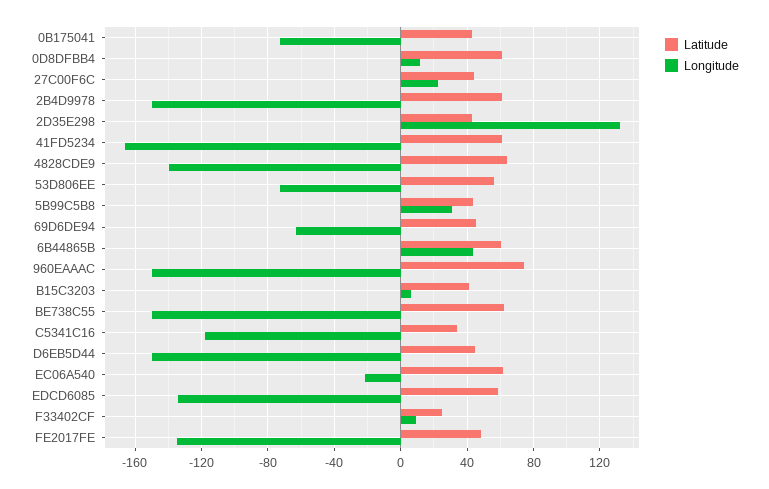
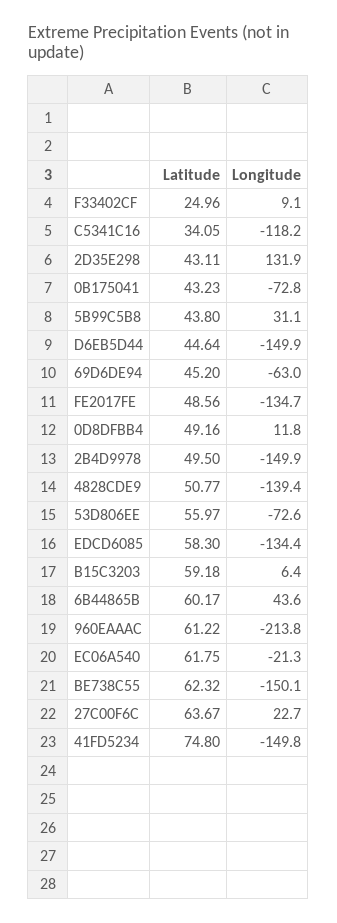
  {
    "Latitude": {
      "0B175041": 43.23,
-     "0D8DFBB4": 60,
+     "0D8DFBB4": 49.16,
-     "27C00F6C": 45,
+     "27C00F6C": 63.67,
-     "2B4D9978": 60,
+     "2B4D9978": 49.5,
      "2D35E298": 43.11,
-     "41FD5234": 60,
+     "41FD5234": 74.8,
-     "4828CDE9": 65,
+     "4828CDE9": 50.77,
      "53D806EE": 55.97,
      "5B99C5B8": 43.8,
      "69D6DE94": 45.2,
      "6B44865B": 60.17,
-     "960EAAAC": 75,
+     "960EAAAC": 61.22,
-     "B15C3203": 40,
+     "B15C3203": 59.18,
      "BE738C55": 62.32,
      "C5341C16": 34.05,
      "D6EB5D44": 44.64,
      "EC06A540": 61.75,
      "EDCD6085": 58.3,
      "F33402CF": 24.96,
      "FE2017FE": 48.56
    },
    "Longitude": {
      "0B175041": -72.8,
      "0D8DFBB4": 11.8,
      "27C00F6C": 22.7,
      "2B4D9978": -149.9,
      "2D35E298": 131.9,
-     "41FD5234": -165,
+     "41FD5234": -149.8,
      "4828CDE9": -139.4,
      "53D806EE": -72.6,
      "5B99C5B8": 31.1,
      "69D6DE94": -63,
      "6B44865B": 43.6,
-     "960EAAAC": -150,
+     "960EAAAC": -213.8,
      "B15C3203": 6.4,
      "BE738C55": -150.1,
      "C5341C16": -118.2,
      "D6EB5D44": -149.9,
      "EC06A540": -21.3,
      "EDCD6085": -134.4,
      "F33402CF": 9.1,
      "FE2017FE": -134.7
    }
  }

